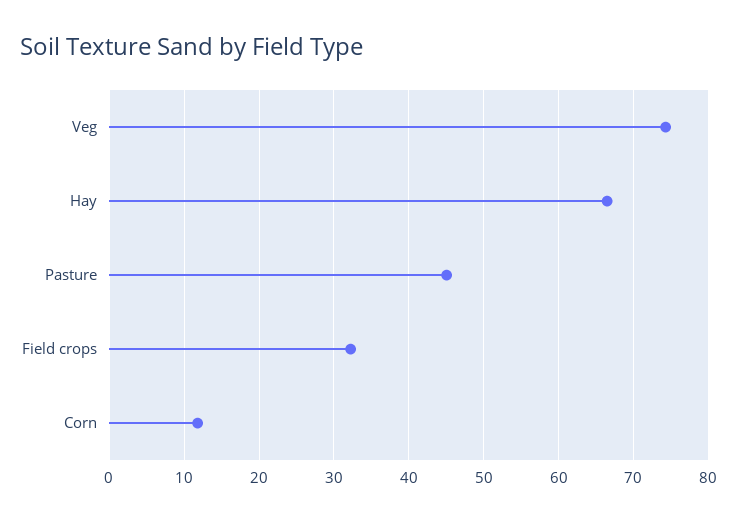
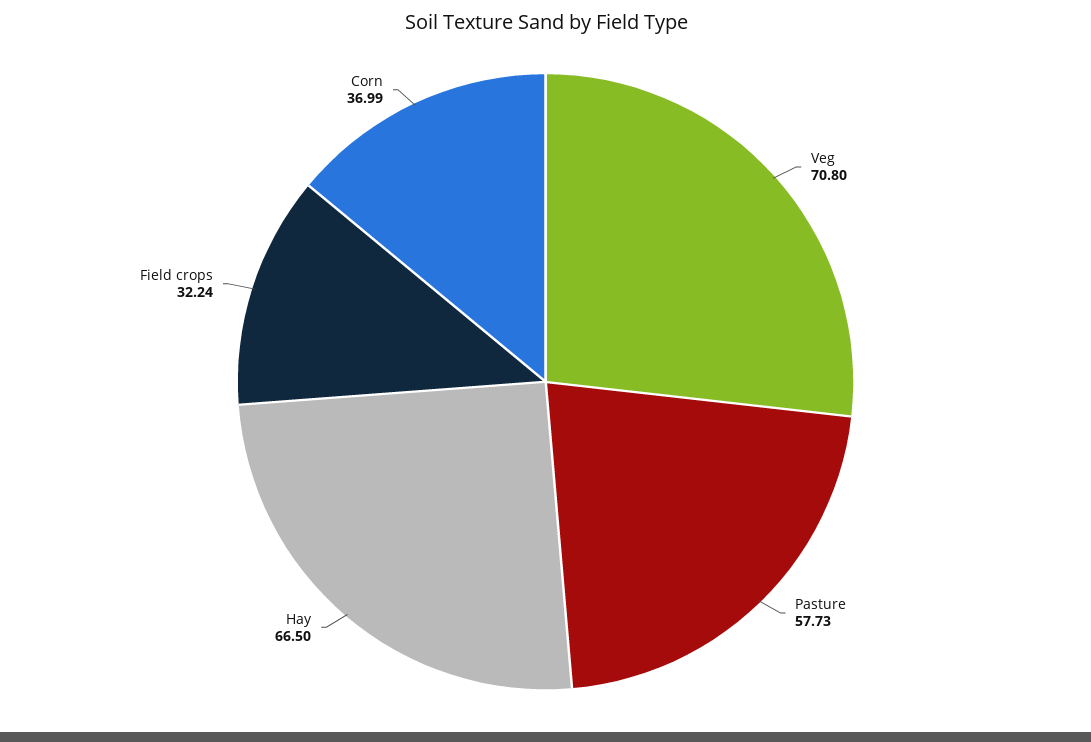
  {
-   "Veg": 74,
+   "Veg": 70.8,
    "Hay": 66.5,
-   "Pasture": 45,
+   "Pasture": 57.73,
    "Field crops": 32.24,
-   "Corn": 12
+   "Corn": 36.99
  }

